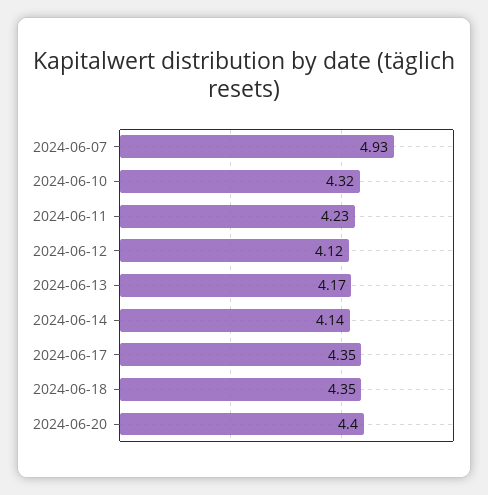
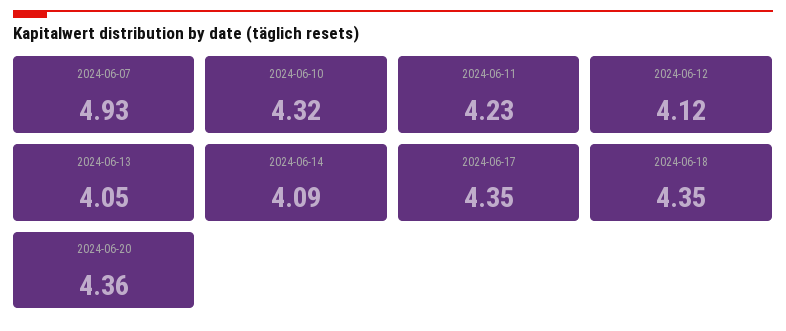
  {
    "2024-06-07": 4.93,
    "2024-06-10": 4.32,
    "2024-06-11": 4.23,
    "2024-06-12": 4.12,
-   "2024-06-13": 4.17,
+   "2024-06-13": 4.05,
-   "2024-06-14": 4.14,
+   "2024-06-14": 4.09,
    "2024-06-17": 4.35,
    "2024-06-18": 4.35,
-   "2024-06-20": 4.4
+   "2024-06-20": 4.36
  }

